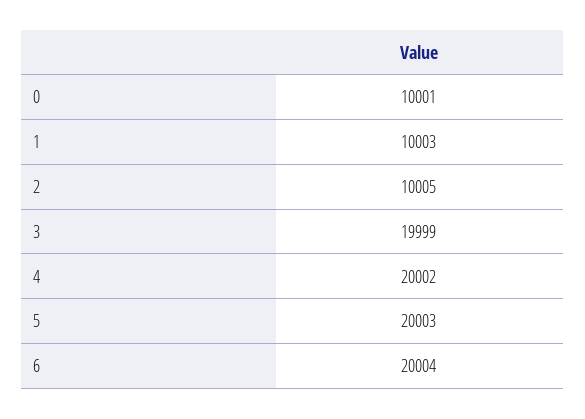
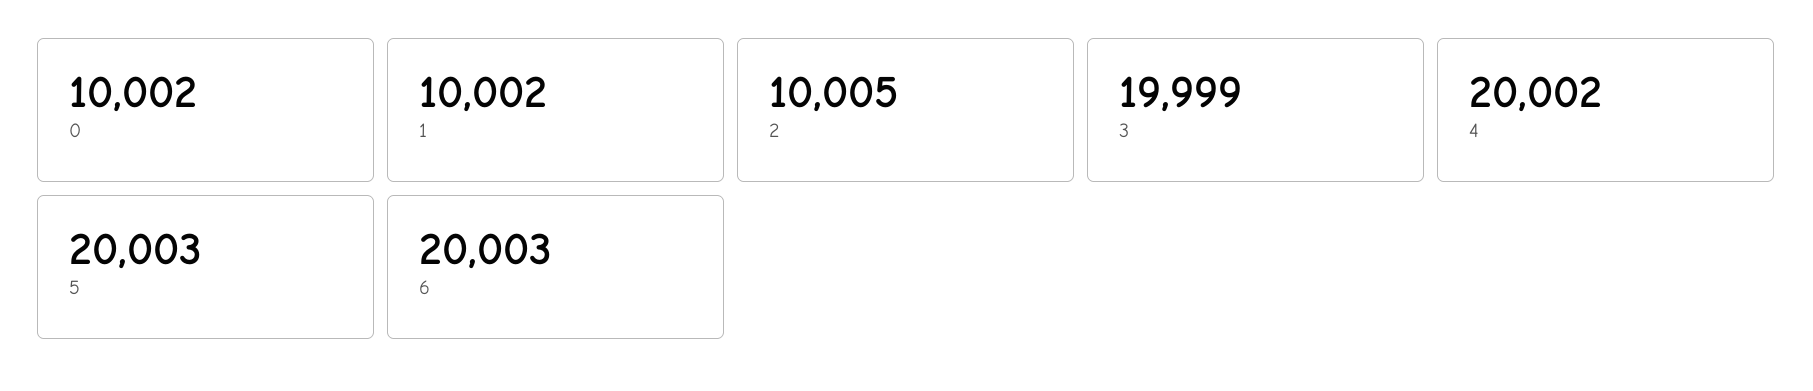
  {
-   "0": 10001,
+   "0": 10002,
-   "1": 10003,
+   "1": 10002,
    "2": 10005,
    "3": 19999,
    "4": 20002,
    "5": 20003,
-   "6": 20004
+   "6": 20003
  }

